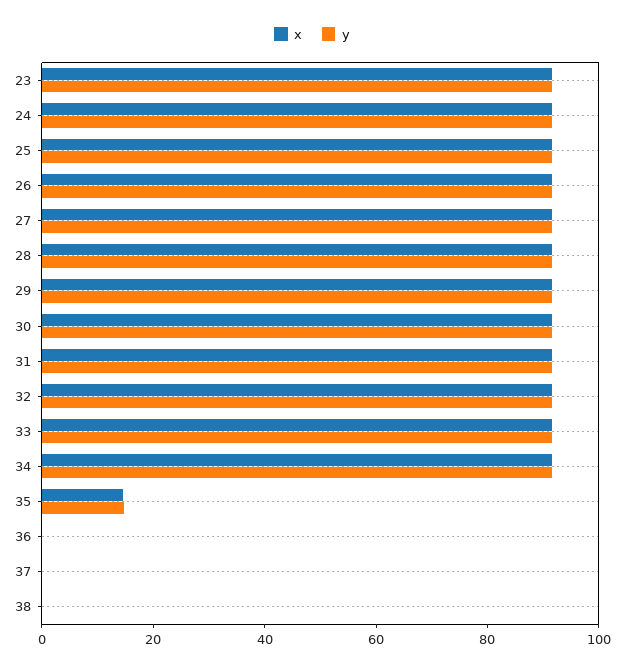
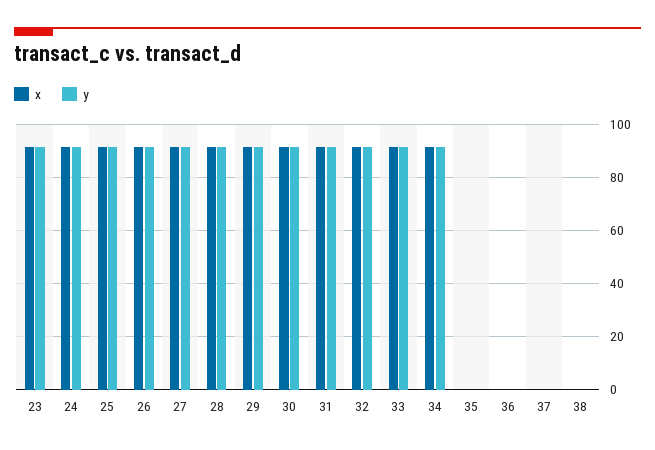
  {
    "x": {
      "23": 92.5,
      "24": 92.5,
      "25": 92.5,
      "26": 92.5,
      "27": 92.5,
      "28": 92.5,
      "29": 92.5,
      "30": 92.5,
      "31": 92.5,
      "32": 92.5,
      "33": 92.5,
      "34": 92.5,
-     "35": 15,
+     "35": 0,
      "36": 0,
      "37": 0,
      "38": 0
    },
    "y": {
      "23": 92.5,
      "24": 92.5,
      "25": 92.5,
      "26": 92.5,
      "27": 92.5,
      "28": 92.5,
      "29": 92.5,
      "30": 92.5,
      "31": 92.5,
      "32": 92.5,
      "33": 92.5,
      "34": 92.5,
-     "35": 15,
+     "35": 0,
      "36": 0,
      "37": 0,
      "38": 0
    }
  }

